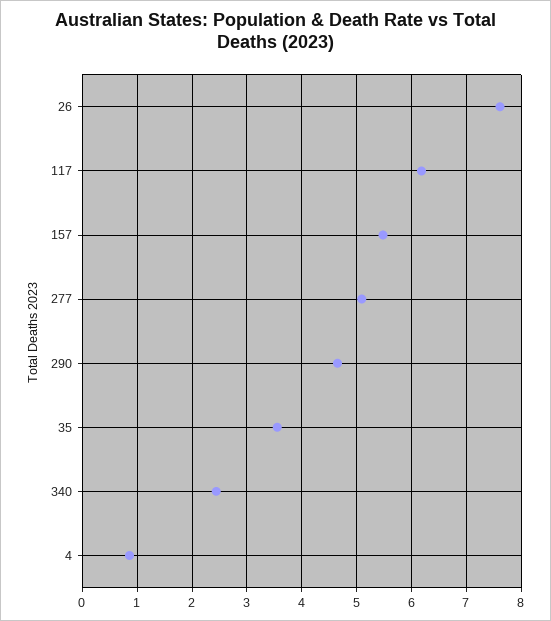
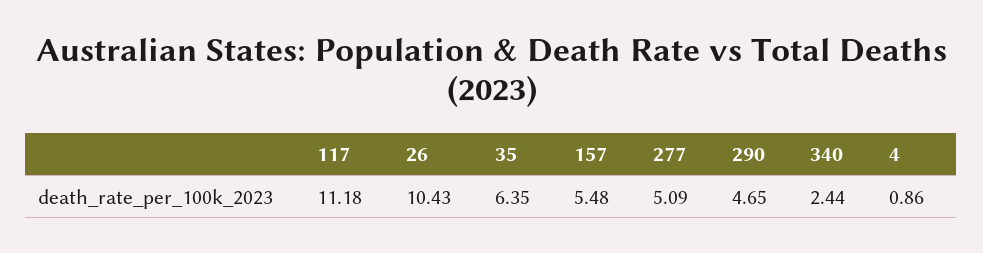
  {
-   "26": 7.6,
+   "26": 10.43,
-   "117": 6.2,
+   "117": 11.18,
    "157": 5.48,
    "277": 5.09,
    "290": 4.65,
-   "35": 3.6,
+   "35": 6.35,
    "340": 2.44,
    "4": 0.86
  }

